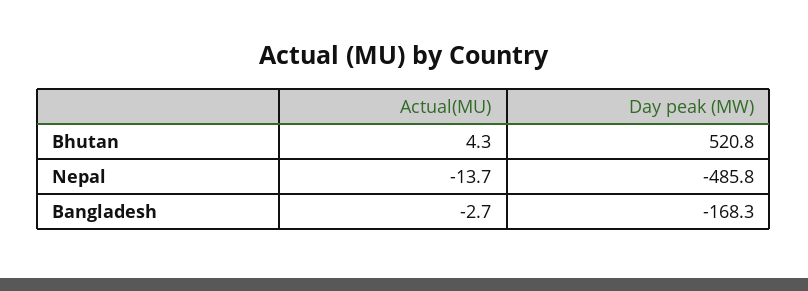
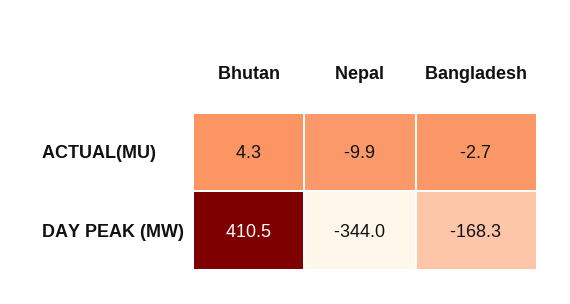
  {
    "Actual(MU)": {
      "Bhutan": 4.3,
-     "Nepal": -13.7,
+     "Nepal": -9.9,
      "Bangladesh": -2.7
    },
    "Day peak (MW)": {
-     "Bhutan": 520.8,
+     "Bhutan": 410.5,
-     "Nepal": -485.8,
+     "Nepal": -344,
      "Bangladesh": -168.3
    }
  }

